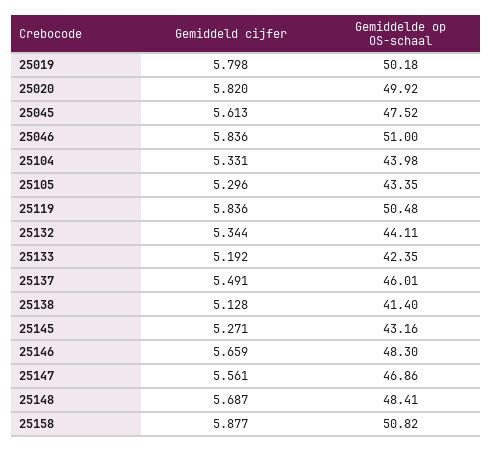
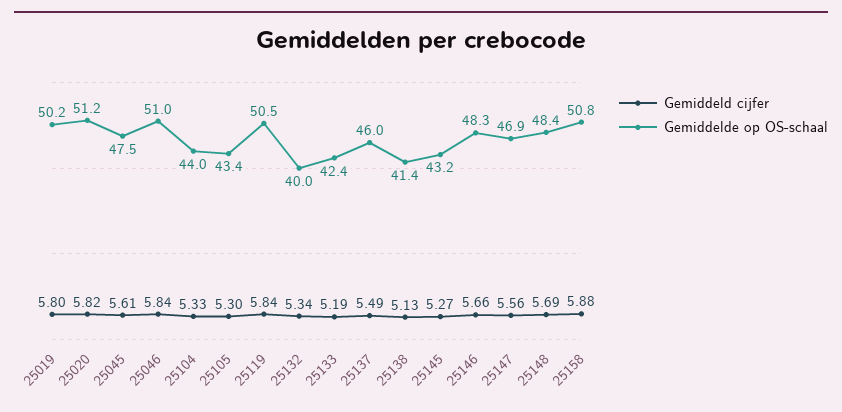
  {
    "Gemiddeld cijfer": {
      "25019": 5.798,
      "25020": 5.82,
      "25045": 5.613,
      "25046": 5.836,
      "25104": 5.331,
      "25105": 5.296,
      "25119": 5.836,
      "25132": 5.344,
      "25133": 5.192,
      "25137": 5.491,
      "25138": 5.128,
      "25145": 5.271,
      "25146": 5.659,
      "25147": 5.561,
      "25148": 5.687,
      "25158": 5.877
    },
    "Gemiddelde op OS-schaal": {
      "25019": 50.18,
-     "25020": 49.92,
+     "25020": 51.2,
      "25045": 47.52,
      "25046": 51,
      "25104": 43.98,
      "25105": 43.35,
      "25119": 50.48,
-     "25132": 44.11,
+     "25132": 40,
      "25133": 42.35,
      "25137": 46.01,
      "25138": 41.4,
      "25145": 43.16,
      "25146": 48.3,
      "25147": 46.86,
      "25148": 48.41,
      "25158": 50.82
    }
  }

